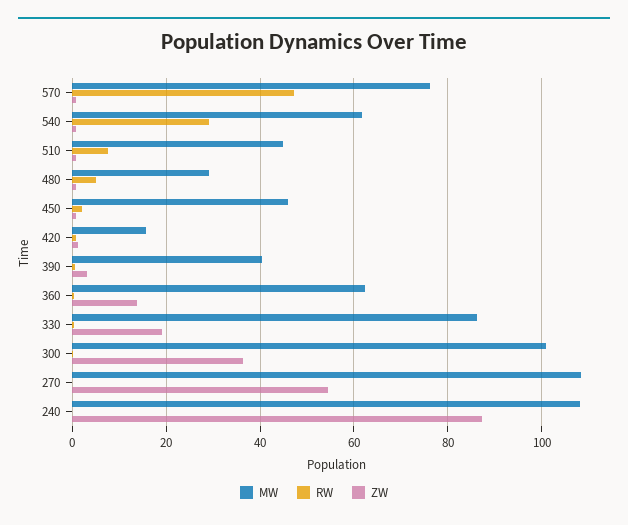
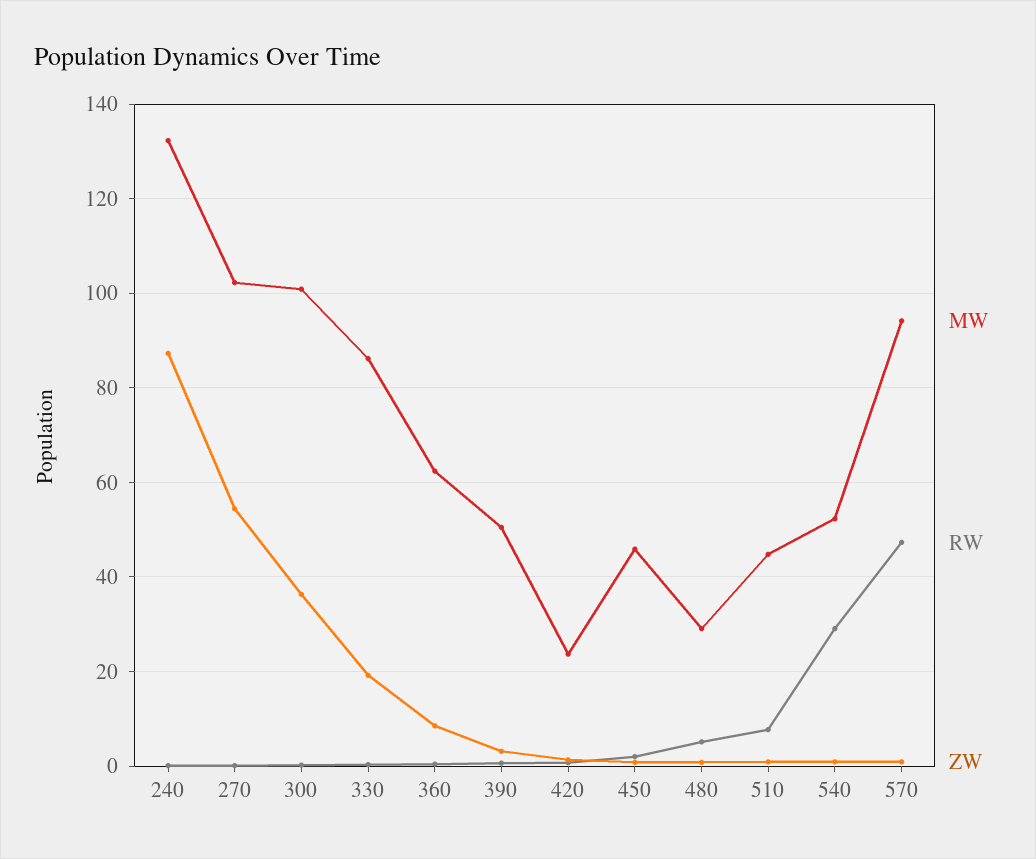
  {
    "MW": {
-     "570": 76,
+     "570": 94,
-     "540": 62,
+     "540": 52,
      "510": 44,
      "480": 30,
      "450": 46,
-     "420": 16,
+     "420": 24,
-     "390": 40,
+     "390": 50,
      "360": 62,
      "330": 86,
      "300": 100,
-     "270": 108,
+     "270": 102,
-     "240": 108
+     "240": 132
    },
    "RW": {
      "570": 48,
      "540": 30,
      "510": 8,
      "480": 6,
      "450": 2,
      "420": 0,
      "390": 0,
      "360": 0,
      "330": 0,
      "300": 0,
      "270": 0,
      "240": 0
    },
    "ZW": {
      "570": 0,
      "540": 0,
      "510": 0,
      "480": 0,
      "450": 0,
      "420": 2,
      "390": 4,
-     "360": 14,
+     "360": 8,
      "330": 20,
      "300": 36,
      "270": 54,
      "240": 88
    }
  }

